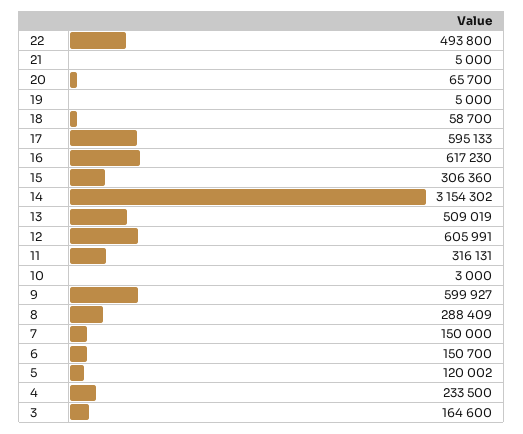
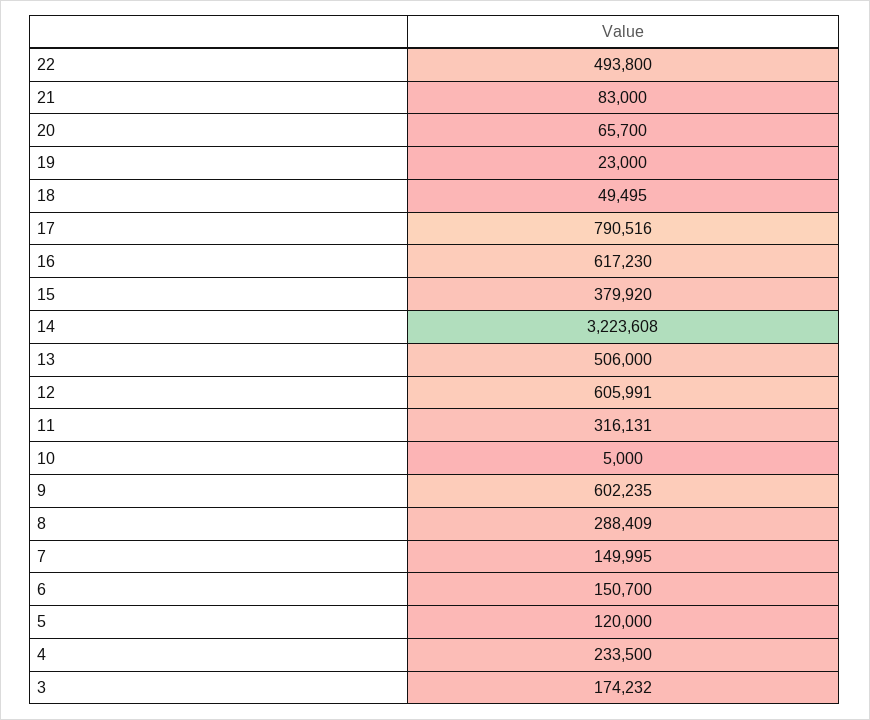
  {
    "22": 493800,
-   "21": 5000,
+   "21": 83000,
    "20": 65700,
-   "19": 5000,
+   "19": 23000,
-   "18": 58700,
+   "18": 49495,
-   "17": 595133,
+   "17": 790516,
    "16": 617230,
-   "15": 306360,
+   "15": 379920,
-   "14": 3154302,
+   "14": 3223608,
-   "13": 509019,
+   "13": 506000,
    "12": 605991,
    "11": 316131,
-   "10": 3000,
+   "10": 5000,
-   "9": 599927,
+   "9": 602235,
    "8": 288409,
-   "7": 150000,
+   "7": 149995,
    "6": 150700,
-   "5": 120002,
+   "5": 120000,
    "4": 233500,
-   "3": 164600
+   "3": 174232
  }

